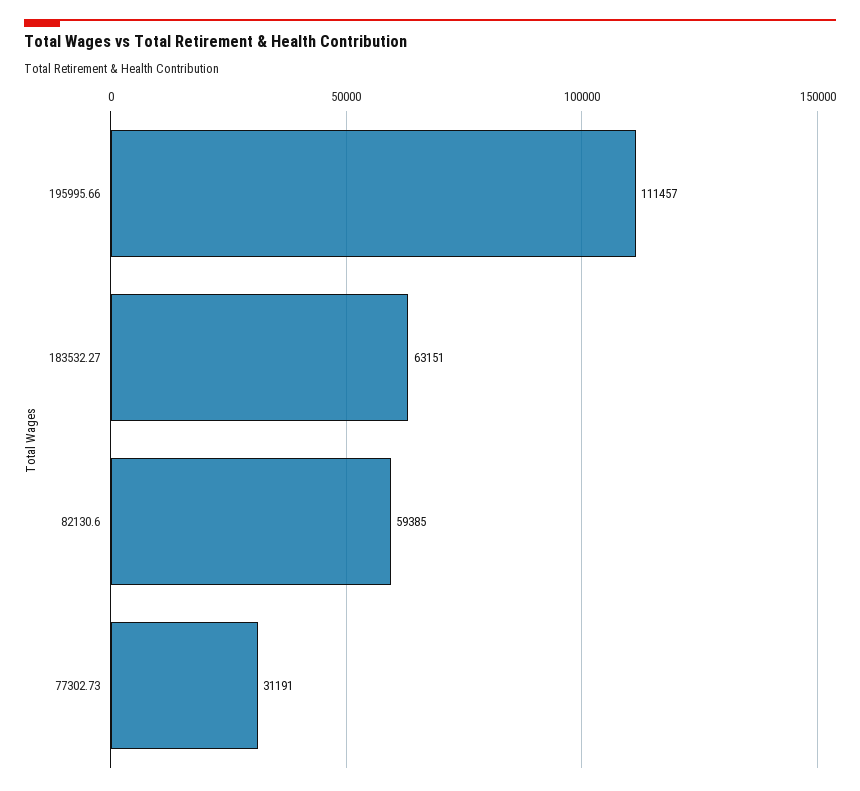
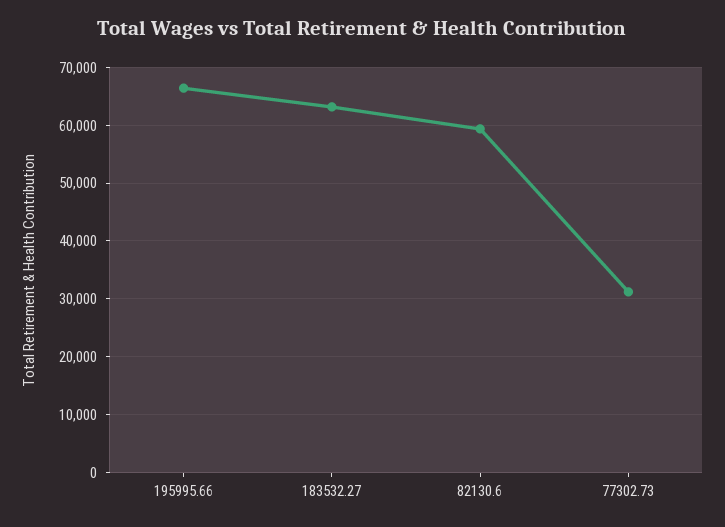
  {
-   "195995.66": 111457,
+   "195995.66": 66000,
    "183532.27": 63151,
    "82130.6": 59385,
    "77302.73": 31191
  }

